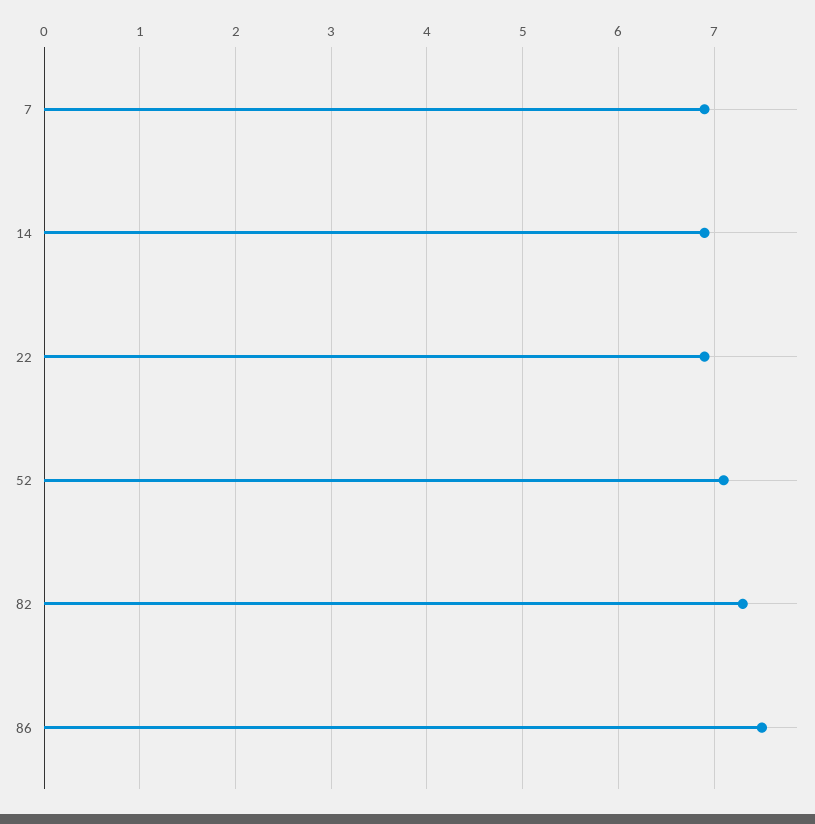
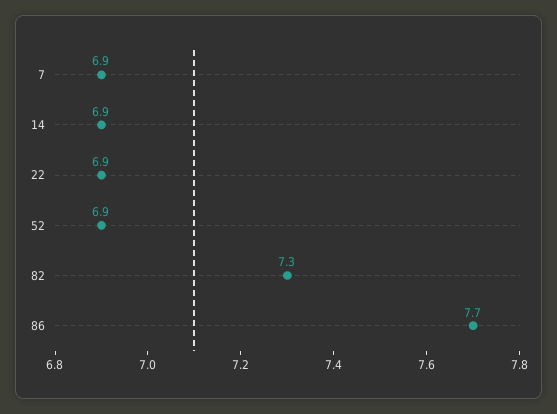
  {
    "7": 6.9,
    "14": 6.9,
    "22": 6.9,
-   "52": 7.1,
+   "52": 6.9,
    "82": 7.3,
-   "86": 7.5
+   "86": 7.7
  }

